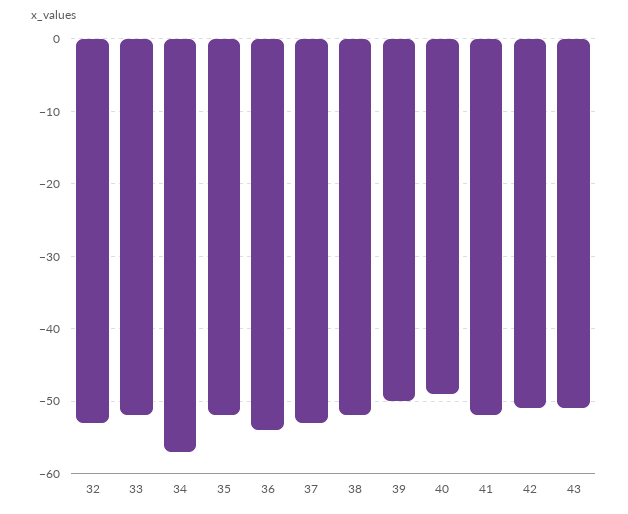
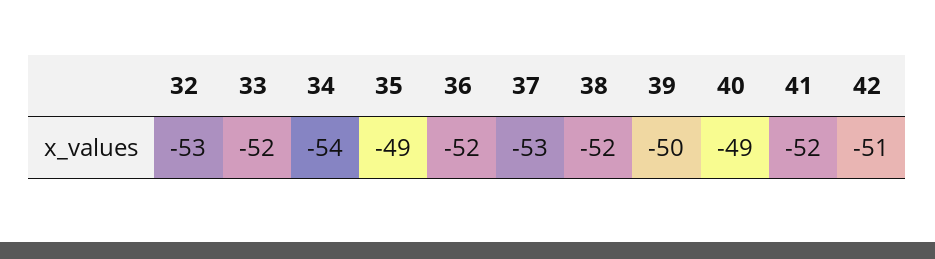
  {
    "32": -53,
    "33": -52,
-   "34": -57,
+   "34": -54,
-   "35": -52,
+   "35": -49,
-   "36": -54,
+   "36": -52,
    "37": -53,
    "38": -52,
    "39": -50,
    "40": -49,
    "41": -52,
-   "42": -51,
+   "42": -51
-   "43": -51
  }

